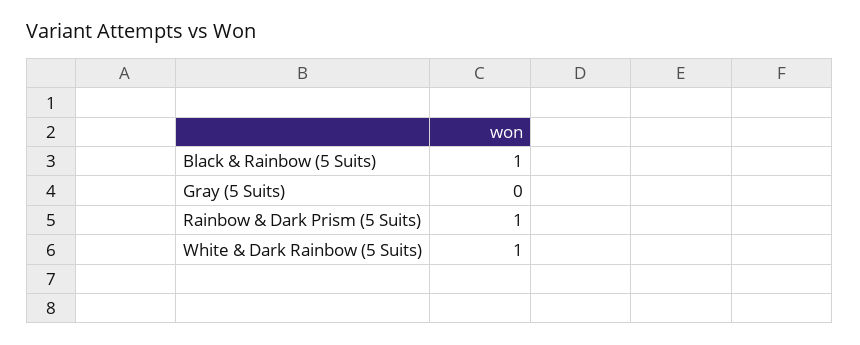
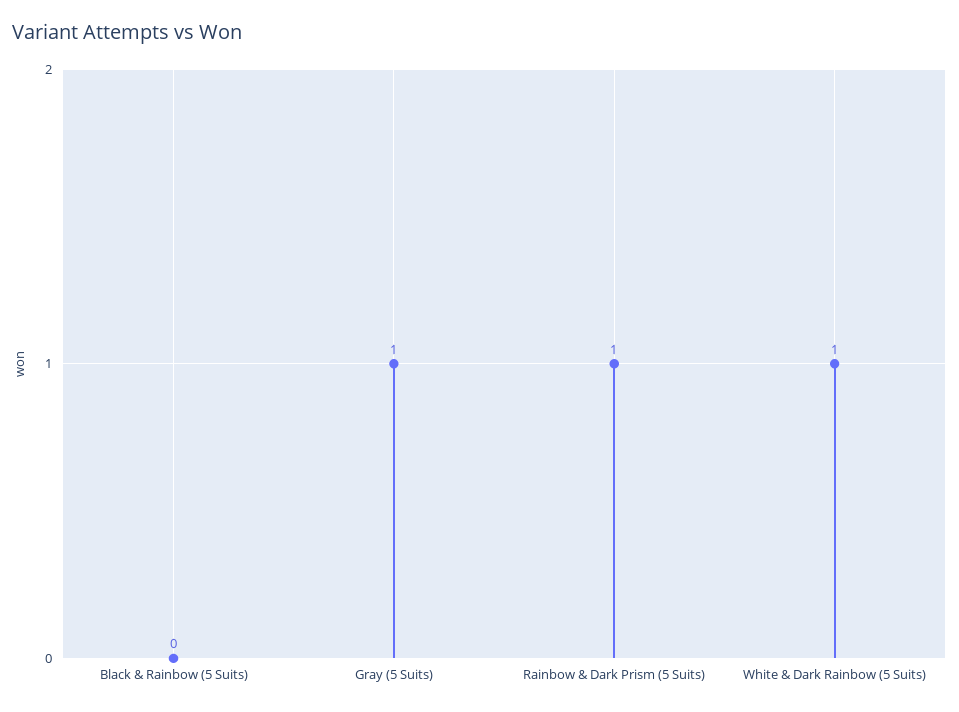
  {
-   "Black & Rainbow (5 Suits)": 1,
+   "Black & Rainbow (5 Suits)": 0,
-   "Gray (5 Suits)": 0,
+   "Gray (5 Suits)": 1,
    "Rainbow & Dark Prism (5 Suits)": 1,
    "White & Dark Rainbow (5 Suits)": 1
  }

